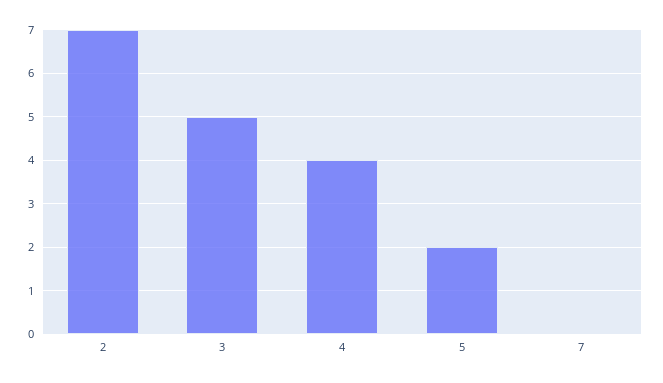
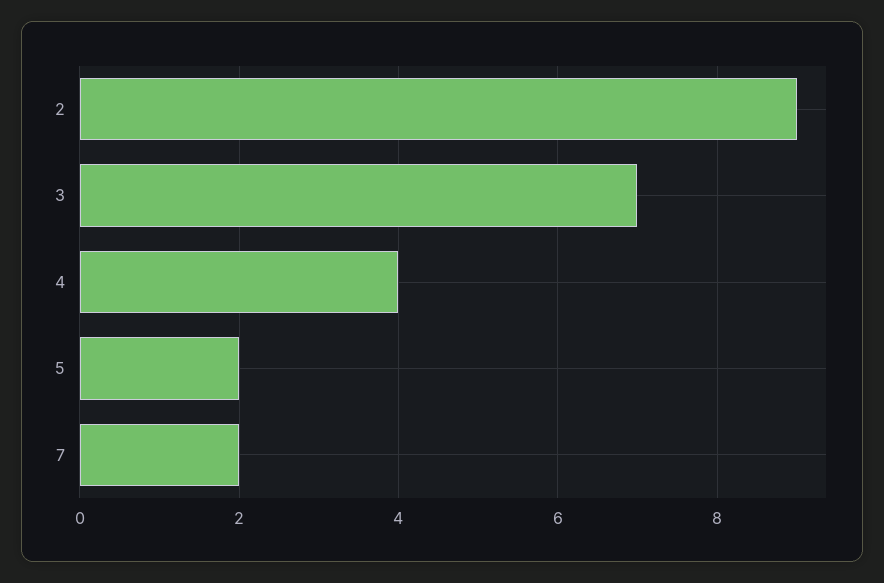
  {
-   "2": 7,
+   "2": 9,
-   "3": 5,
+   "3": 7,
    "4": 4,
    "5": 2,
-   "7": 0
+   "7": 2
  }

